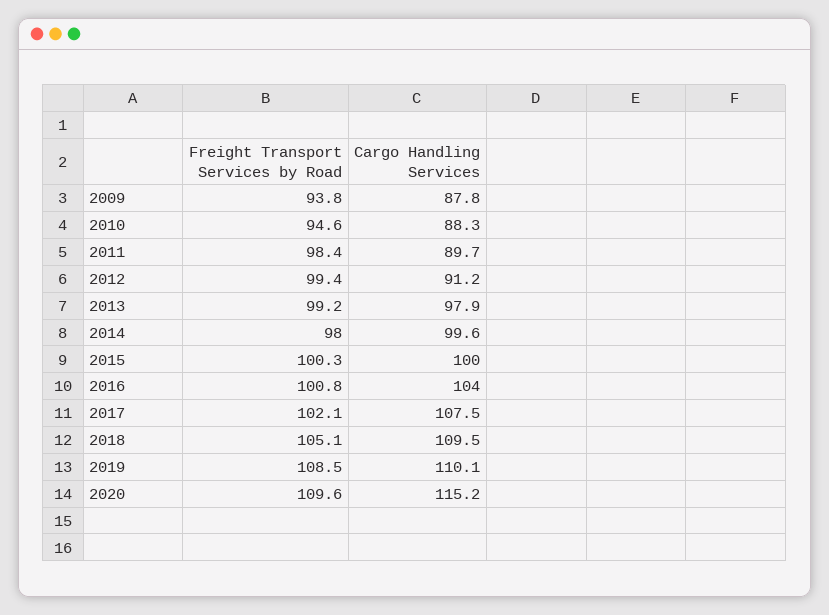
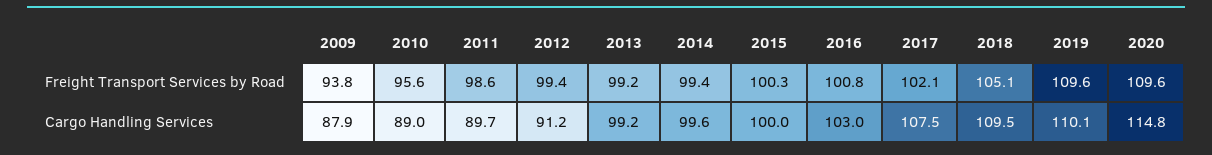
  {
    "Freight Transport Services by Road": {
      "2009": 93.8,
-     "2010": 94.6,
+     "2010": 95.6,
-     "2011": 98.4,
+     "2011": 98.6,
      "2012": 99.4,
      "2013": 99.2,
-     "2014": 98,
+     "2014": 99.4,
      "2015": 100.3,
      "2016": 100.8,
      "2017": 102.1,
      "2018": 105.1,
-     "2019": 108.5,
+     "2019": 109.6,
      "2020": 109.6
    },
    "Cargo Handling Services": {
-     "2009": 87.8,
+     "2009": 87.9,
-     "2010": 88.3,
+     "2010": 89,
      "2011": 89.7,
      "2012": 91.2,
-     "2013": 97.9,
+     "2013": 99.2,
      "2014": 99.6,
      "2015": 100,
-     "2016": 104,
+     "2016": 103,
      "2017": 107.5,
      "2018": 109.5,
      "2019": 110.1,
-     "2020": 115.2
+     "2020": 114.8
    }
  }

